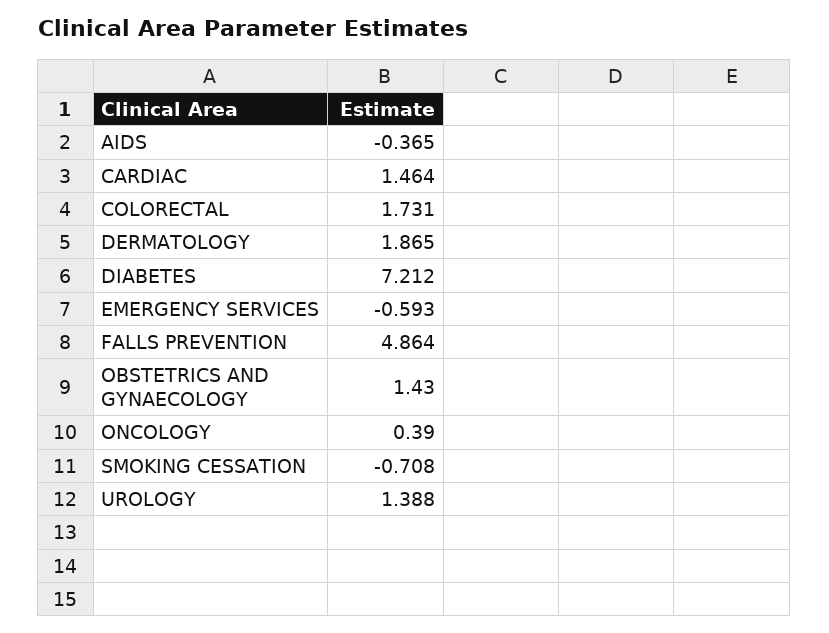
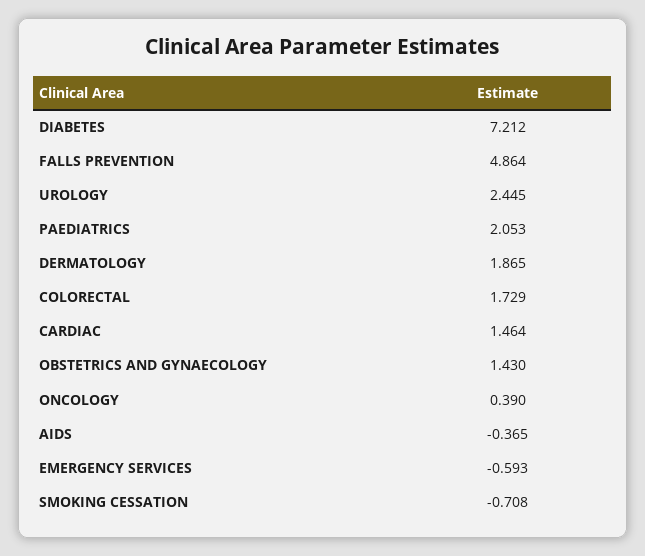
  {
    "AIDS": -0.365,
    "CARDIAC": 1.464,
-   "COLORECTAL": 1.731,
+   "COLORECTAL": 1.729,
    "DERMATOLOGY": 1.865,
    "DIABETES": 7.212,
    "EMERGENCY SERVICES": -0.593,
    "FALLS PREVENTION": 4.864,
    "OBSTETRICS AND GYNAECOLOGY": 1.43,
    "ONCOLOGY": 0.39,
    "SMOKING CESSATION": -0.708,
-   "UROLOGY": 1.388
+   "UROLOGY": 2.445,
+   "PAEDIATRICS": 2.053
  }

